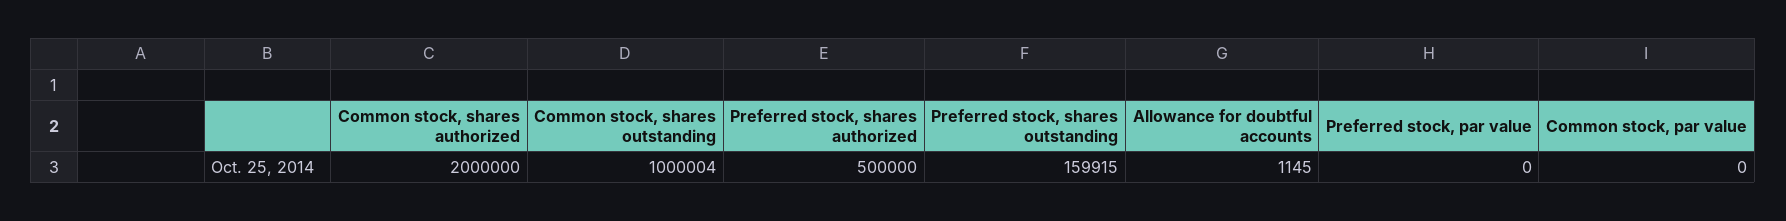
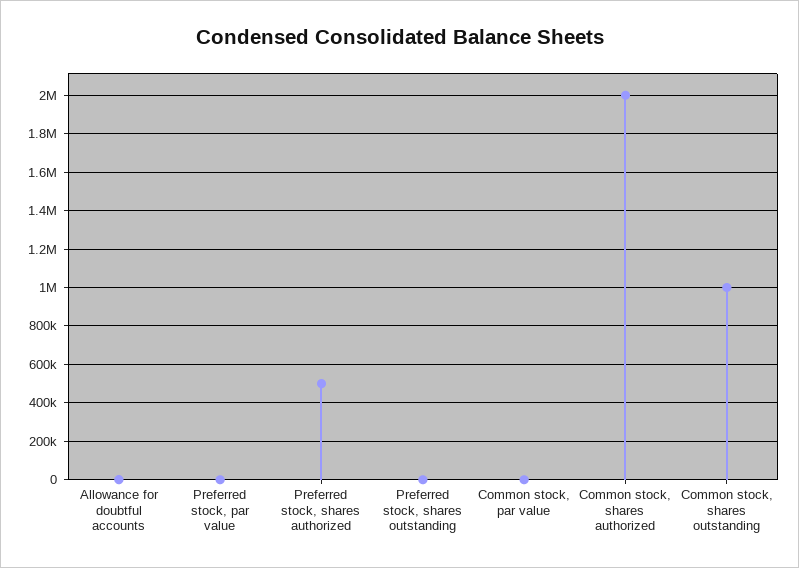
  {
    "Common stock, shares authorized": 2000000,
    "Common stock, shares outstanding": 1000004,
    "Preferred stock, shares authorized": 500000,
-   "Preferred stock, shares outstanding": 159915,
+   "Preferred stock, shares outstanding": 0,
    "Allowance for doubtful accounts": 1145,
    "Preferred stock, par value": 0,
    "Common stock, par value": 0
  }

